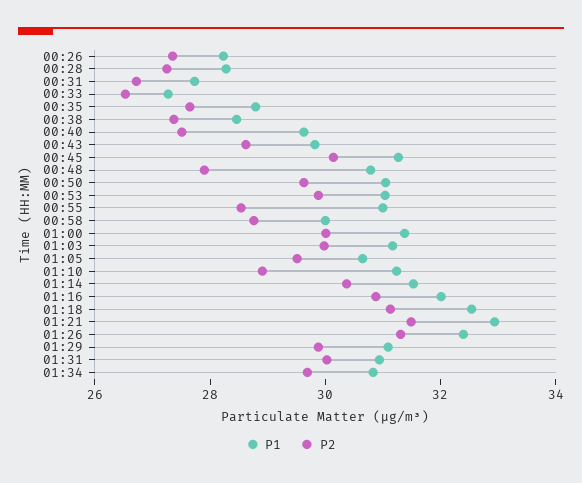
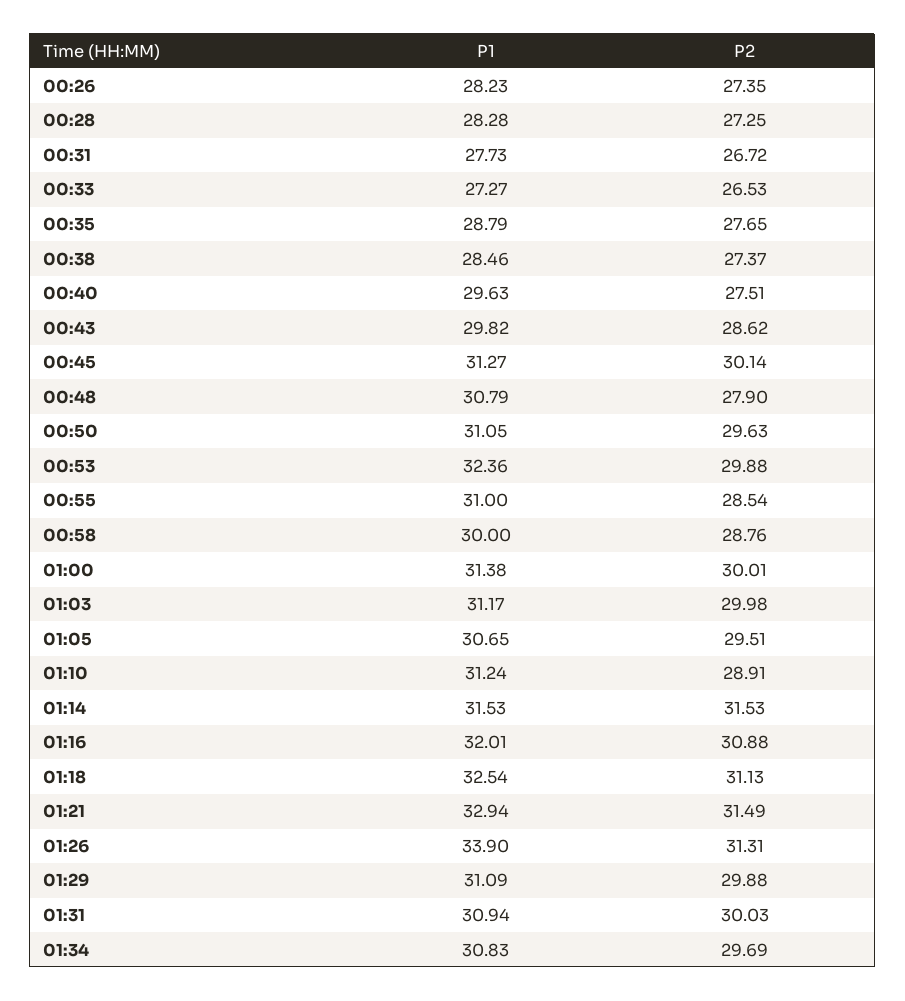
  {
    "P1": {
      "00:26": 28.23,
      "00:28": 28.28,
      "00:31": 27.73,
      "00:33": 27.27,
      "00:35": 28.79,
      "00:38": 28.46,
      "00:40": 29.63,
      "00:43": 29.82,
      "00:45": 31.27,
      "00:48": 30.79,
      "00:50": 31.05,
-     "00:53": 31,
+     "00:53": 32.36,
      "00:55": 31,
      "00:58": 30,
      "01:00": 31.38,
      "01:03": 31.17,
      "01:05": 30.65,
      "01:10": 31.24,
      "01:14": 31.53,
      "01:16": 32.01,
      "01:18": 32.54,
      "01:21": 32.94,
-     "01:26": 32.5,
+     "01:26": 33.9,
      "01:29": 31.09,
      "01:31": 30.94,
      "01:34": 30.83
    },
    "P2": {
      "00:26": 27.35,
      "00:28": 27.25,
      "00:31": 26.72,
      "00:33": 26.53,
      "00:35": 27.65,
      "00:38": 27.37,
      "00:40": 27.51,
      "00:43": 28.62,
      "00:45": 30.14,
      "00:48": 27.9,
      "00:50": 29.63,
      "00:53": 29.88,
      "00:55": 28.54,
      "00:58": 28.76,
      "01:00": 30.01,
      "01:03": 29.98,
      "01:05": 29.51,
      "01:10": 28.91,
-     "01:14": 30.5,
+     "01:14": 31.53,
      "01:16": 30.88,
      "01:18": 31.13,
      "01:21": 31.49,
      "01:26": 31.31,
      "01:29": 29.88,
      "01:31": 30.03,
      "01:34": 29.69
    }
  }

